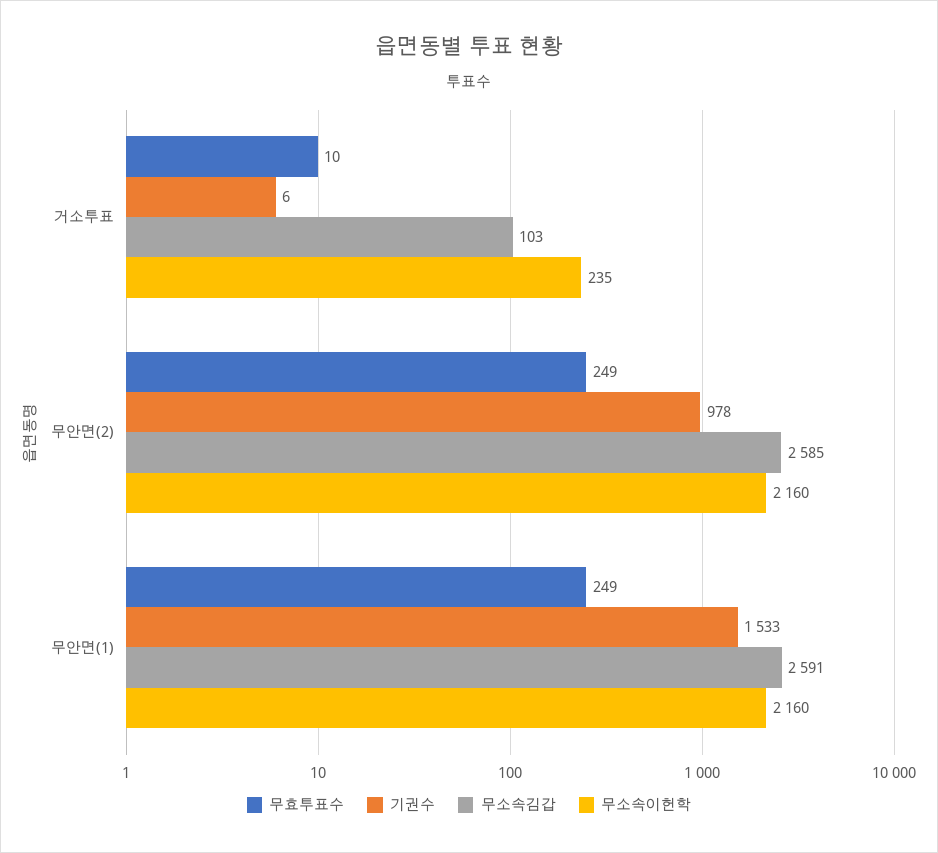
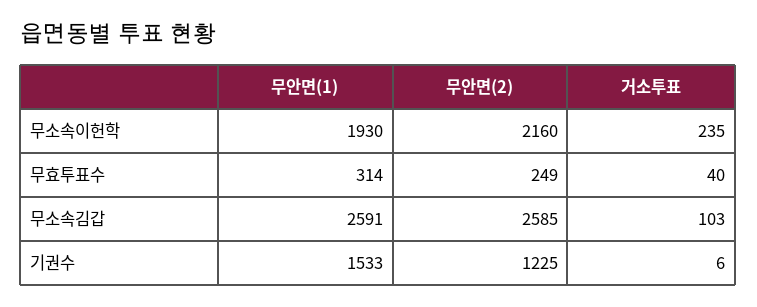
  {
    "무효투표수": {
-     "거소투표": 10,
+     "거소투표": 40,
      "무안면(2)": 249,
-     "무안면(1)": 249
+     "무안면(1)": 314
    },
    "기권수": {
      "거소투표": 6,
-     "무안면(2)": 978,
+     "무안면(2)": 1225,
      "무안면(1)": 1533
    },
    "무소속김갑": {
      "거소투표": 103,
      "무안면(2)": 2585,
      "무안면(1)": 2591
    },
    "무소속이헌학": {
      "거소투표": 235,
      "무안면(2)": 2160,
-     "무안면(1)": 2160
+     "무안면(1)": 1930
    }
  }

